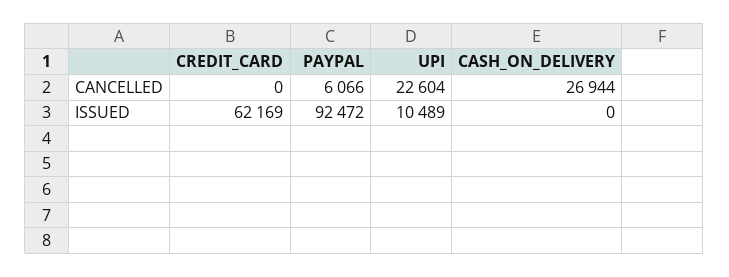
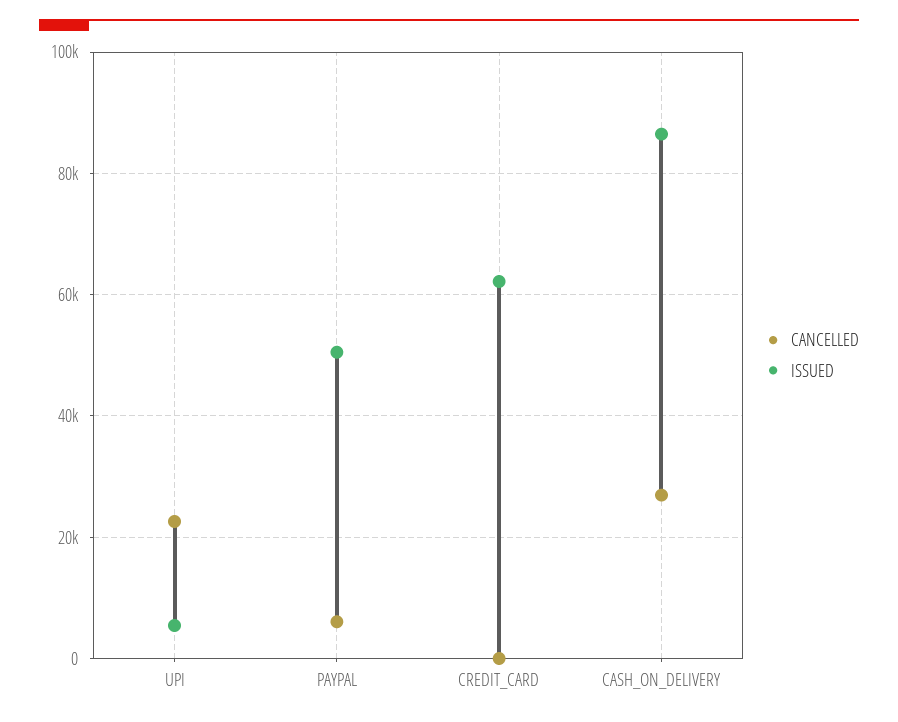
  {
    "CANCELLED": {
      "CREDIT_CARD": 0,
      "PAYPAL": 6066,
      "UPI": 22604,
      "CASH_ON_DELIVERY": 26944
    },
    "ISSUED": {
      "CREDIT_CARD": 62169,
-     "PAYPAL": 92472,
+     "PAYPAL": 50000,
-     "UPI": 10489,
+     "UPI": 6000,
-     "CASH_ON_DELIVERY": 0
+     "CASH_ON_DELIVERY": 86000
    }
  }

